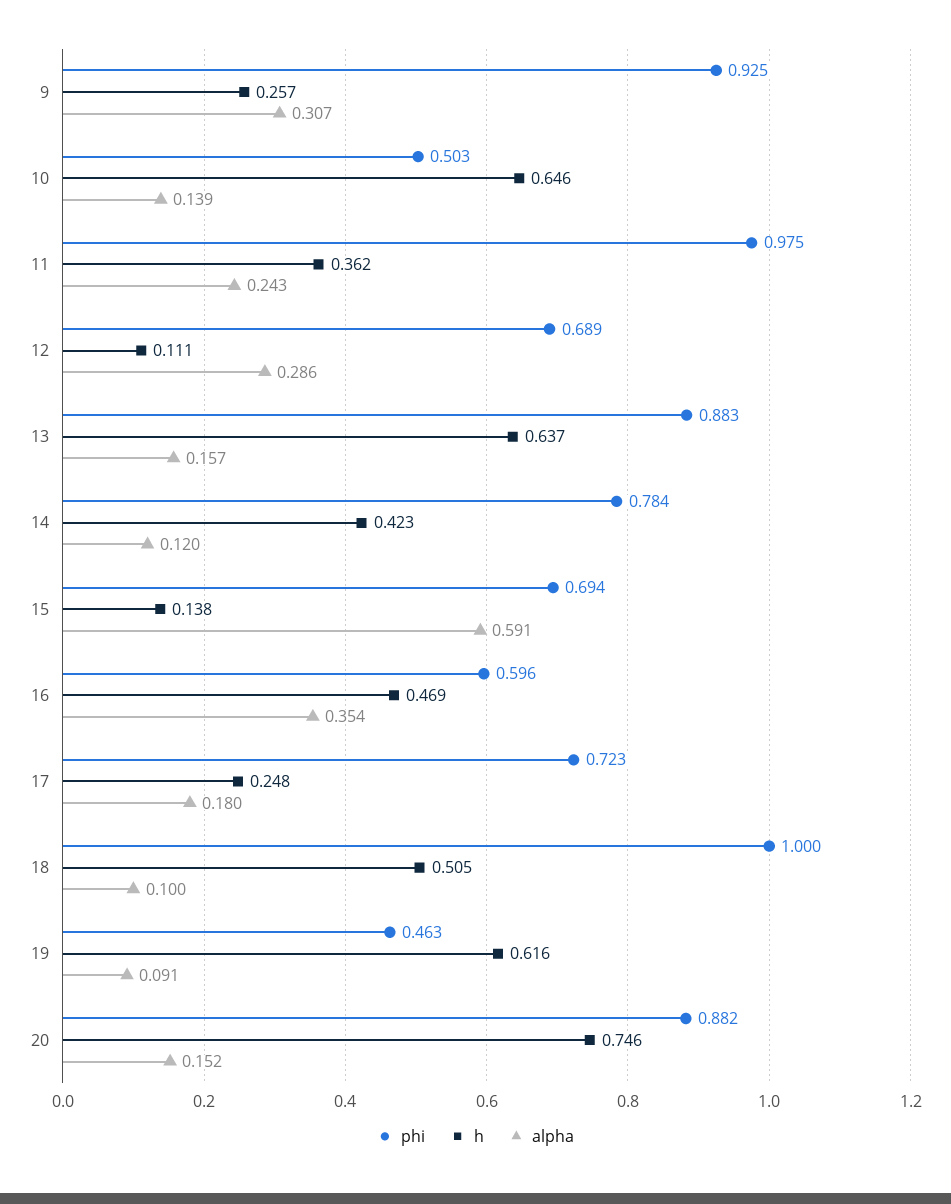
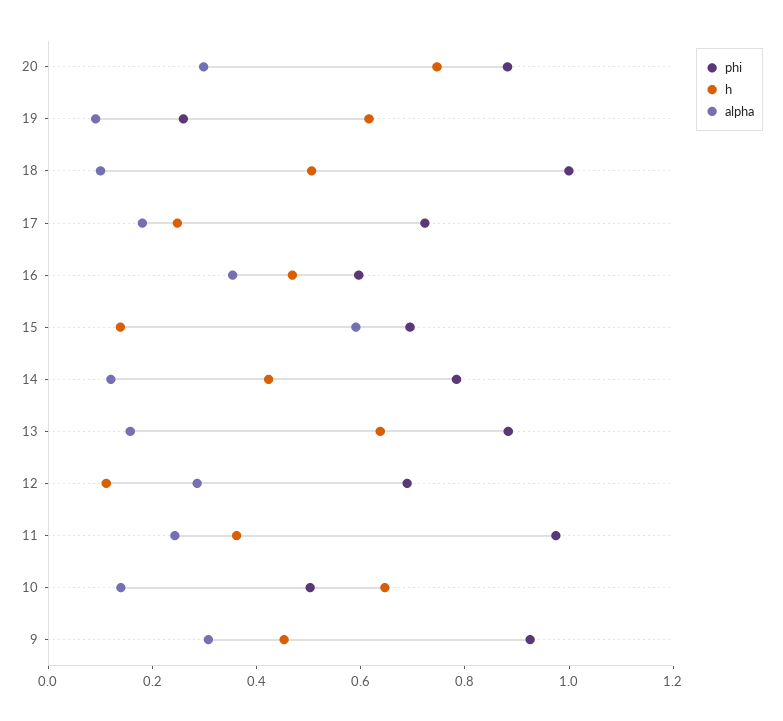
  {
    "phi": {
      "9": 0.925,
      "10": 0.503,
      "11": 0.975,
      "12": 0.689,
      "13": 0.883,
      "14": 0.784,
      "15": 0.694,
      "16": 0.596,
      "17": 0.723,
      "18": 1,
-     "19": 0.463,
+     "19": 0.25,
      "20": 0.882
    },
    "h": {
-     "9": 0.257,
+     "9": 0.45,
      "10": 0.646,
      "11": 0.362,
      "12": 0.111,
      "13": 0.637,
      "14": 0.423,
      "15": 0.138,
      "16": 0.469,
      "17": 0.248,
      "18": 0.505,
      "19": 0.616,
      "20": 0.746
    },
    "alpha": {
      "9": 0.307,
      "10": 0.139,
      "11": 0.243,
      "12": 0.286,
      "13": 0.157,
      "14": 0.12,
      "15": 0.591,
      "16": 0.354,
      "17": 0.18,
      "18": 0.1,
      "19": 0.091,
-     "20": 0.152
+     "20": 0.3
    }
  }

